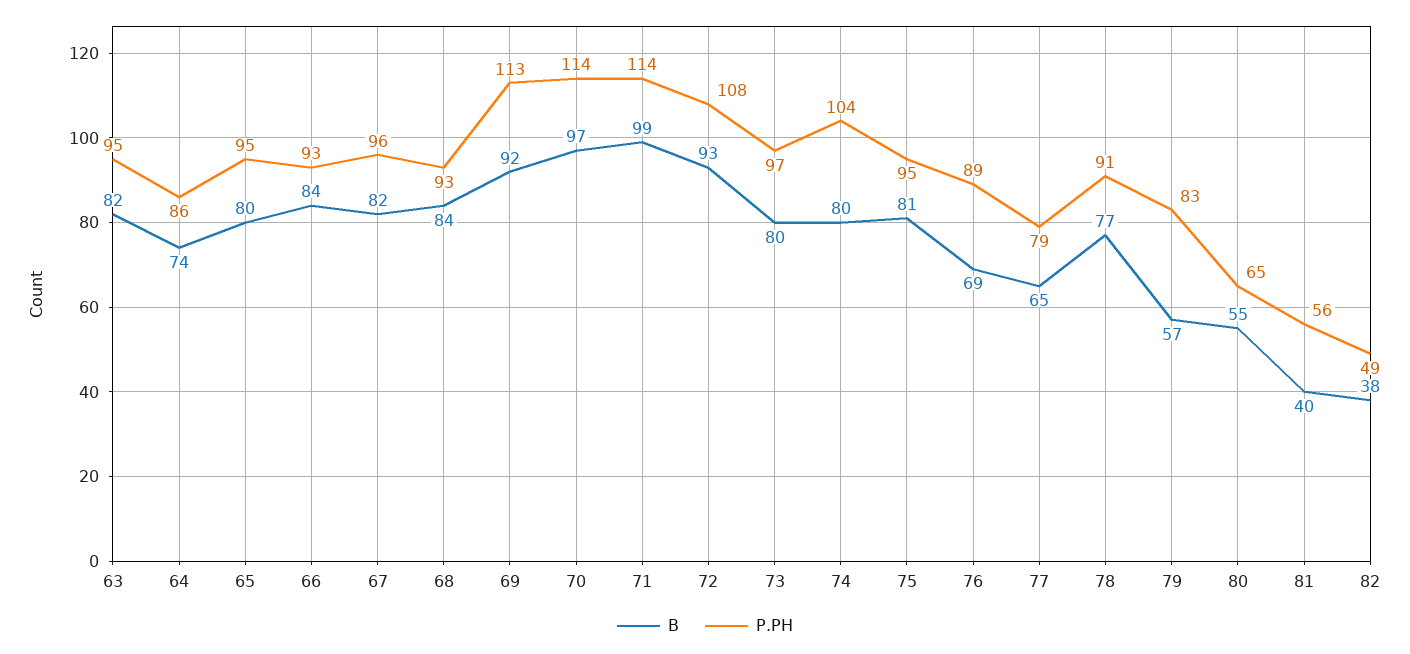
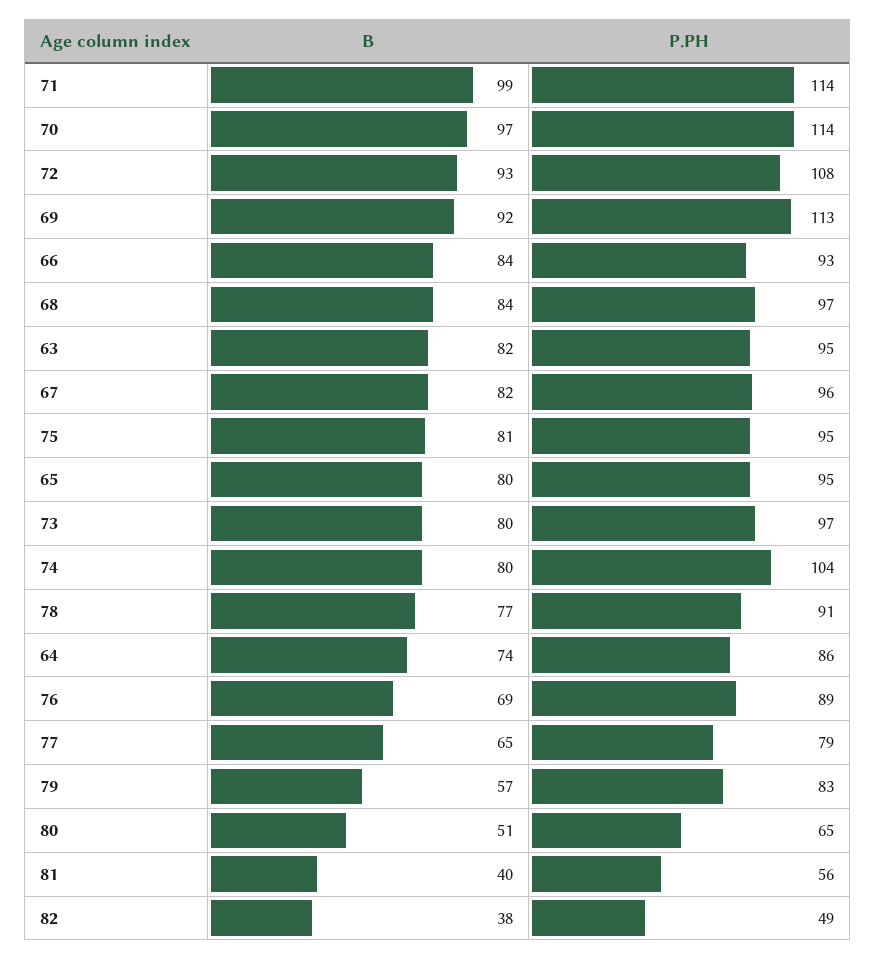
  {
    "B": {
      "63": 82,
      "64": 74,
      "65": 80,
      "66": 84,
      "67": 82,
      "68": 84,
      "69": 92,
      "70": 97,
      "71": 99,
      "72": 93,
      "73": 80,
      "74": 80,
      "75": 81,
      "76": 69,
      "77": 65,
      "78": 77,
      "79": 57,
-     "80": 55,
+     "80": 51,
      "81": 40,
      "82": 38
    },
    "P.PH": {
      "63": 95,
      "64": 86,
      "65": 95,
      "66": 93,
      "67": 96,
-     "68": 93,
+     "68": 97,
      "69": 113,
      "70": 114,
      "71": 114,
      "72": 108,
      "73": 97,
      "74": 104,
      "75": 95,
      "76": 89,
      "77": 79,
      "78": 91,
      "79": 83,
      "80": 65,
      "81": 56,
      "82": 49
    }
  }

